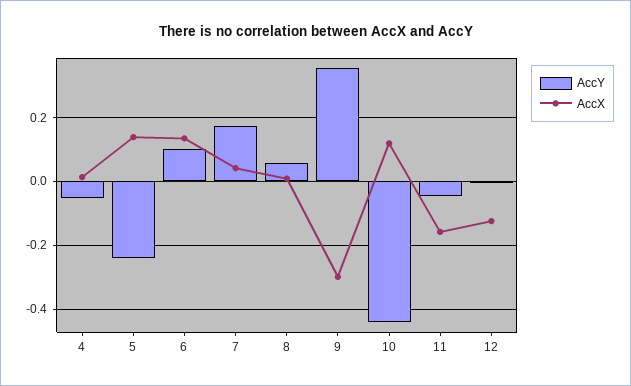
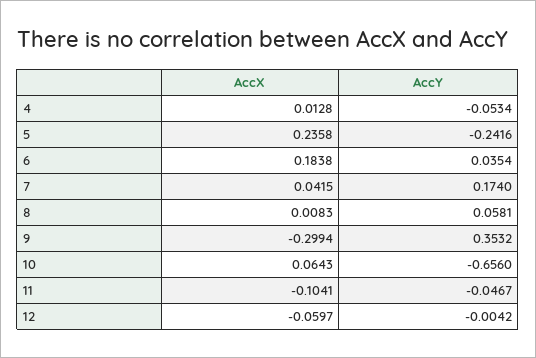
  {
    "AccY": {
      "4": -0.0534,
      "5": -0.2416,
-     "6": 0.1,
+     "6": 0.0354,
      "7": 0.174,
      "8": 0.0581,
      "9": 0.3532,
-     "10": -0.44,
+     "10": -0.656,
      "11": -0.0467,
      "12": -0.0042
    },
    "AccX": {
      "4": 0.0128,
-     "5": 0.14,
+     "5": 0.2358,
-     "6": 0.14,
+     "6": 0.1838,
      "7": 0.0415,
      "8": 0.0083,
      "9": -0.2994,
-     "10": 0.12,
+     "10": 0.0643,
-     "11": -0.16,
+     "11": -0.1041,
-     "12": -0.12
+     "12": -0.0597
    }
  }

